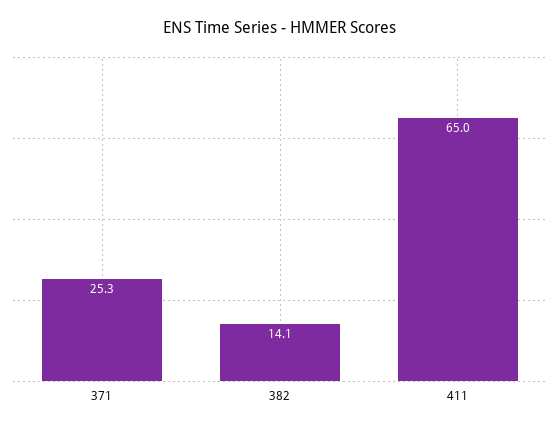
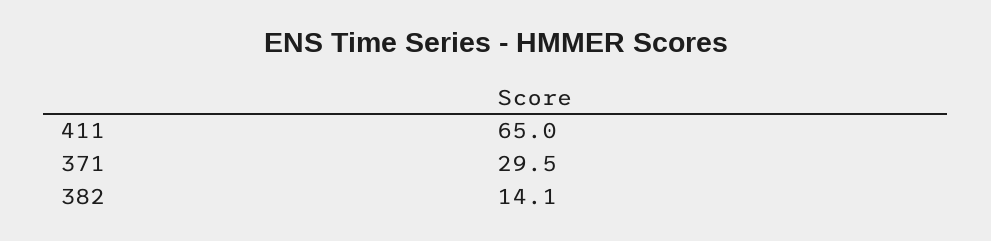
  {
-   "371": 25.3,
+   "371": 29.5,
    "382": 14.1,
    "411": 65
  }

